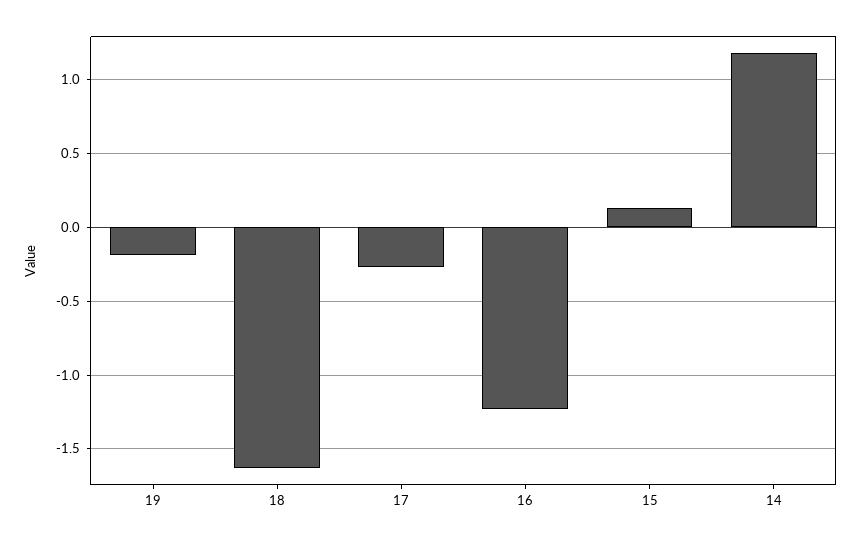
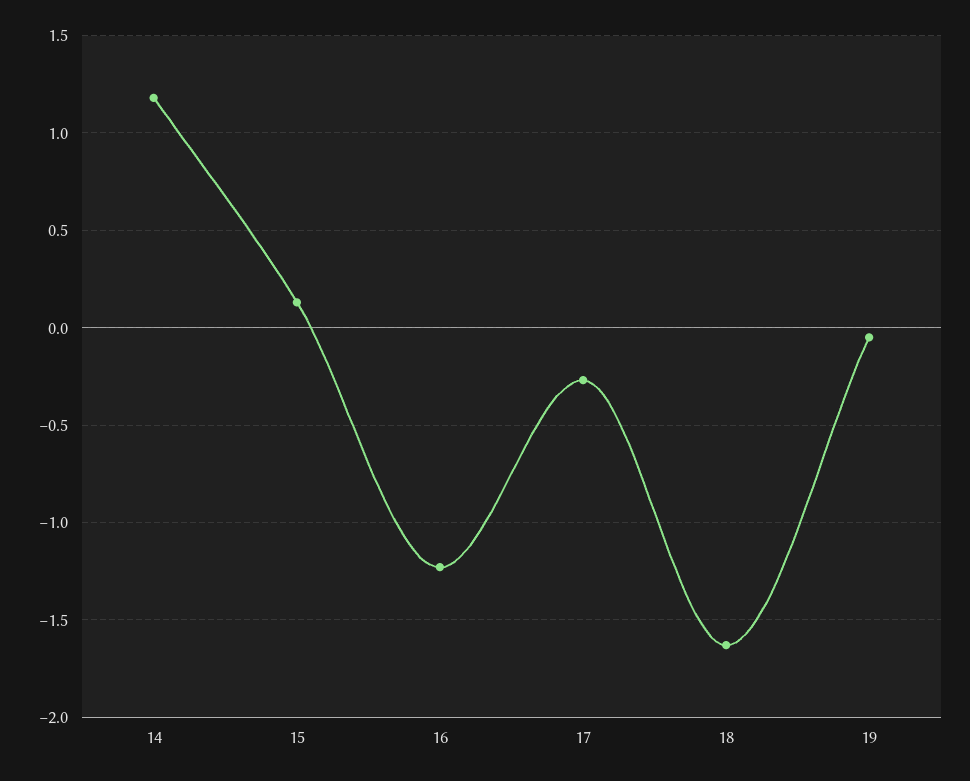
  {
-   "19": -0.2,
+   "19": -0.05,
    "18": -1.65,
    "17": -0.25,
    "16": -1.25,
    "15": 0.15,
    "14": 1.2
  }

